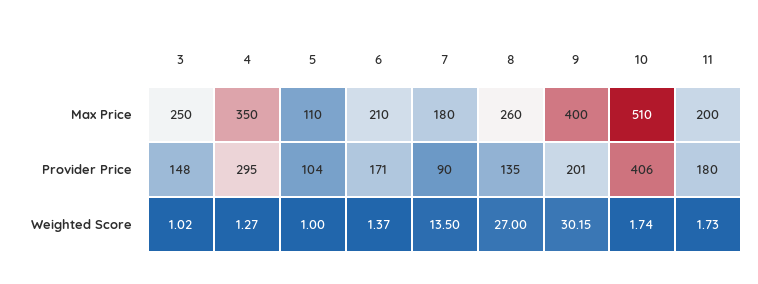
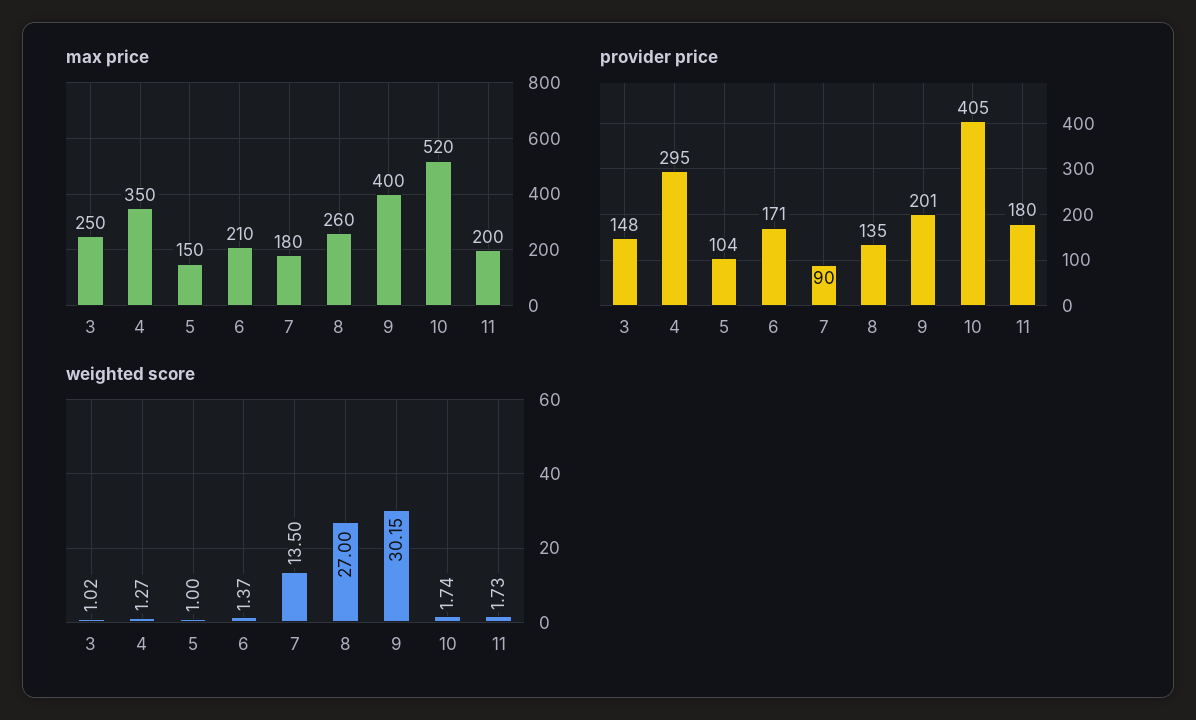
  {
    "Max Price": {
      "3": 250,
      "4": 350,
-     "5": 110,
+     "5": 150,
      "6": 210,
      "7": 180,
      "8": 260,
      "9": 400,
-     "10": 510,
+     "10": 520,
      "11": 200
    },
    "Provider Price": {
      "3": 148,
      "4": 295,
      "5": 104,
      "6": 171,
      "7": 90,
      "8": 135,
      "9": 201,
-     "10": 406,
+     "10": 405,
      "11": 180
    },
    "Weighted Score": {
      "3": 1.02,
      "4": 1.27,
      "5": 1,
      "6": 1.37,
      "7": 13.5,
      "8": 27,
      "9": 30.15,
      "10": 1.74,
      "11": 1.73
    }
  }

